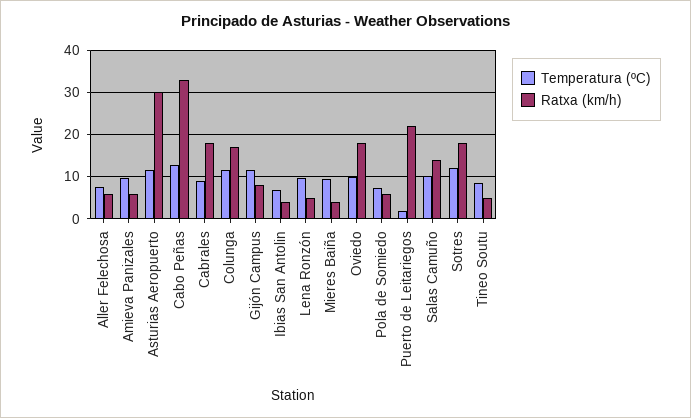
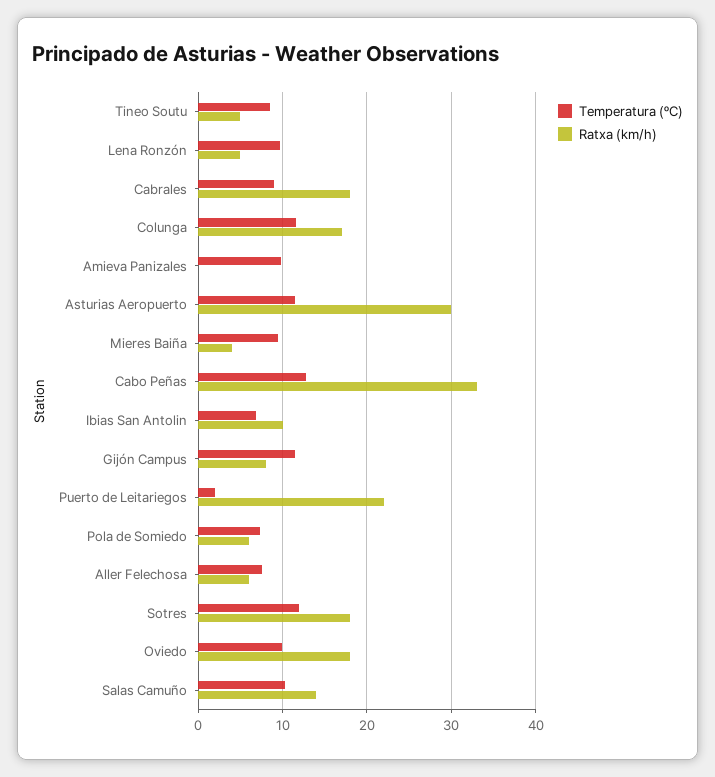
  {
    "Temperatura (ºC)": {
      "Aller Felechosa": 8,
      "Amieva Panizales": 10,
      "Asturias Aeropuerto": 12,
      "Cabo Peñas": 13,
      "Cabrales": 9,
      "Colunga": 12,
      "Gijón Campus": 12,
      "Ibias San Antolin": 7,
      "Lena Ronzón": 10,
      "Mieres Baiña": 9,
      "Oviedo": 10,
      "Pola de Somiedo": 7,
      "Puerto de Leitariegos": 2,
      "Salas Camuño": 10,
      "Sotres": 12,
      "Tineo Soutu": 9
    },
    "Ratxa (km/h)": {
      "Aller Felechosa": 6,
-     "Amieva Panizales": 6,
+     "Amieva Panizales": 0,
      "Asturias Aeropuerto": 30,
      "Cabo Peñas": 33,
      "Cabrales": 18,
      "Colunga": 17,
      "Gijón Campus": 8,
-     "Ibias San Antolin": 4,
+     "Ibias San Antolin": 10,
      "Lena Ronzón": 5,
      "Mieres Baiña": 4,
      "Oviedo": 18,
      "Pola de Somiedo": 6,
      "Puerto de Leitariegos": 22,
      "Salas Camuño": 14,
      "Sotres": 18,
      "Tineo Soutu": 5
    }
  }

